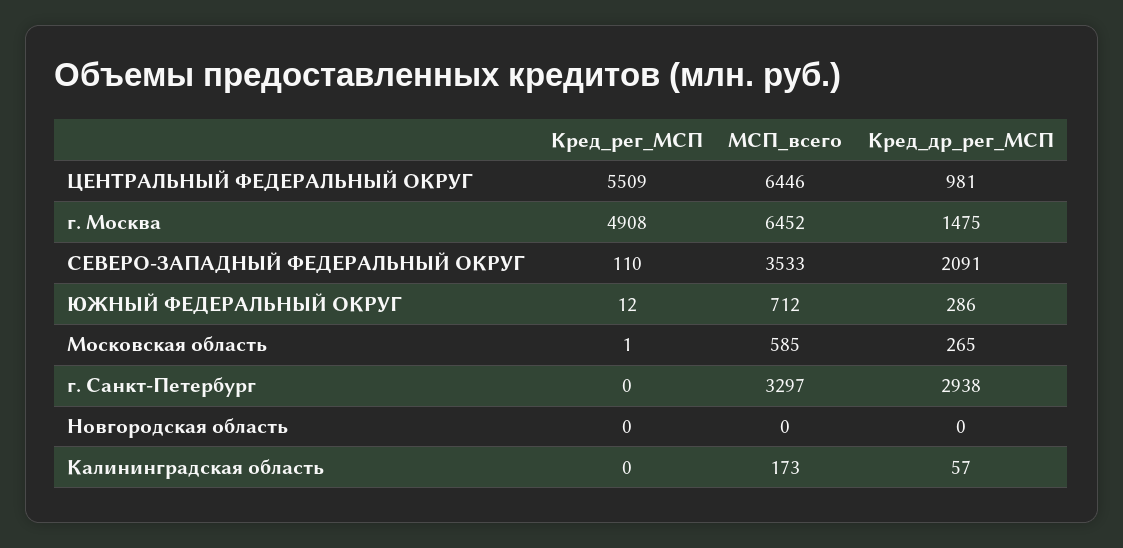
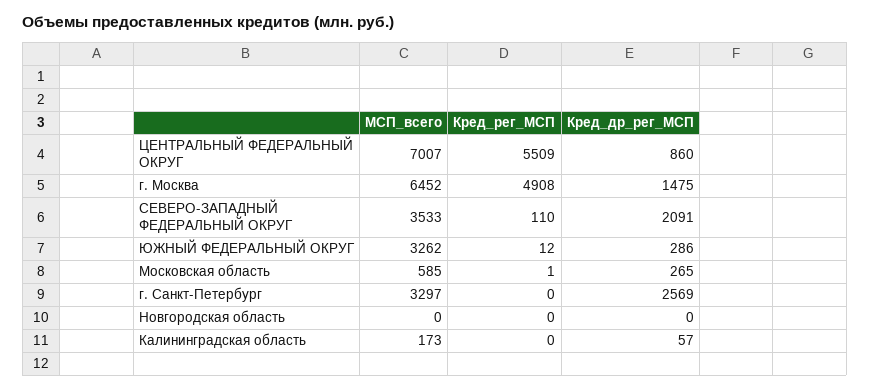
  {
    "Кред_рег_МСП": {
      "ЦЕНТРАЛЬНЫЙ ФЕДЕРАЛЬНЫЙ ОКРУГ": 5509,
      "г. Москва": 4908,
      "СЕВЕРО-ЗАПАДНЫЙ ФЕДЕРАЛЬНЫЙ ОКРУГ": 110,
      "ЮЖНЫЙ ФЕДЕРАЛЬНЫЙ ОКРУГ": 12,
      "Московская область": 1,
      "г. Санкт-Петербург": 0,
      "Новгородская область": 0,
      "Калининградская область": 0
    },
    "МСП_всего": {
-     "ЦЕНТРАЛЬНЫЙ ФЕДЕРАЛЬНЫЙ ОКРУГ": 6446,
+     "ЦЕНТРАЛЬНЫЙ ФЕДЕРАЛЬНЫЙ ОКРУГ": 7007,
      "г. Москва": 6452,
      "СЕВЕРО-ЗАПАДНЫЙ ФЕДЕРАЛЬНЫЙ ОКРУГ": 3533,
-     "ЮЖНЫЙ ФЕДЕРАЛЬНЫЙ ОКРУГ": 712,
+     "ЮЖНЫЙ ФЕДЕРАЛЬНЫЙ ОКРУГ": 3262,
      "Московская область": 585,
      "г. Санкт-Петербург": 3297,
      "Новгородская область": 0,
      "Калининградская область": 173
    },
    "Кред_др_рег_МСП": {
-     "ЦЕНТРАЛЬНЫЙ ФЕДЕРАЛЬНЫЙ ОКРУГ": 981,
+     "ЦЕНТРАЛЬНЫЙ ФЕДЕРАЛЬНЫЙ ОКРУГ": 860,
      "г. Москва": 1475,
      "СЕВЕРО-ЗАПАДНЫЙ ФЕДЕРАЛЬНЫЙ ОКРУГ": 2091,
      "ЮЖНЫЙ ФЕДЕРАЛЬНЫЙ ОКРУГ": 286,
      "Московская область": 265,
-     "г. Санкт-Петербург": 2938,
+     "г. Санкт-Петербург": 2569,
      "Новгородская область": 0,
      "Калининградская область": 57
    }
  }

